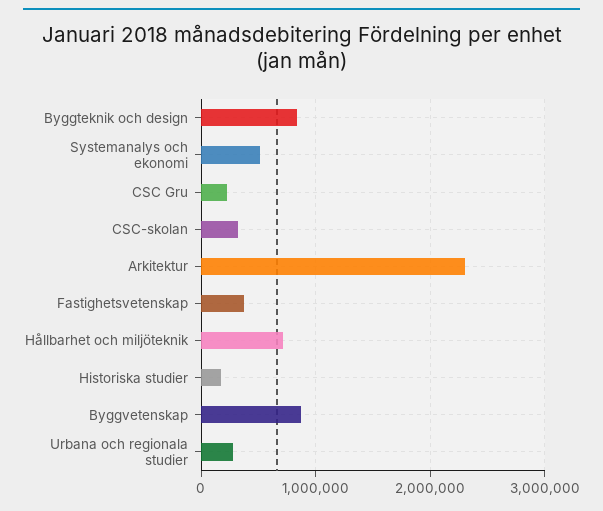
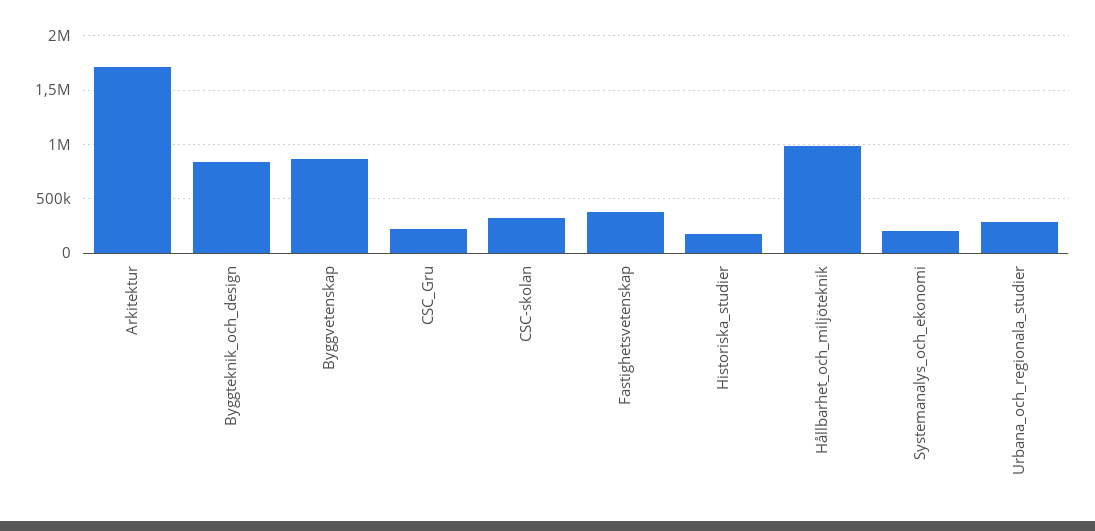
  {
    "Byggteknik och design": 800000,
-   "Systemanalys och ekonomi": 500000,
+   "Systemanalys och ekonomi": 200000,
    "CSC Gru": 200000,
    "CSC-skolan": 300000,
-   "Arkitektur": 2300000,
+   "Arkitektur": 1700000,
    "Fastighetsvetenskap": 400000,
-   "Hållbarhet och miljöteknik": 700000,
+   "Hållbarhet och miljöteknik": 1000000,
    "Historiska studier": 200000,
    "Byggvetenskap": 900000,
    "Urbana och regionala studier": 300000
  }

